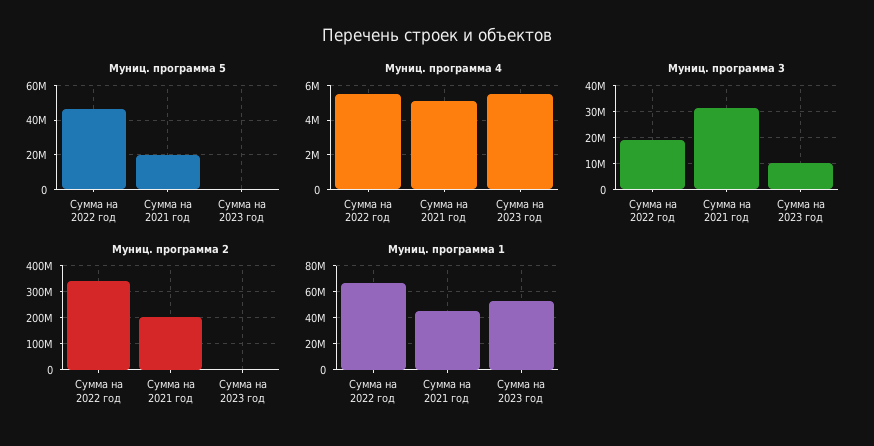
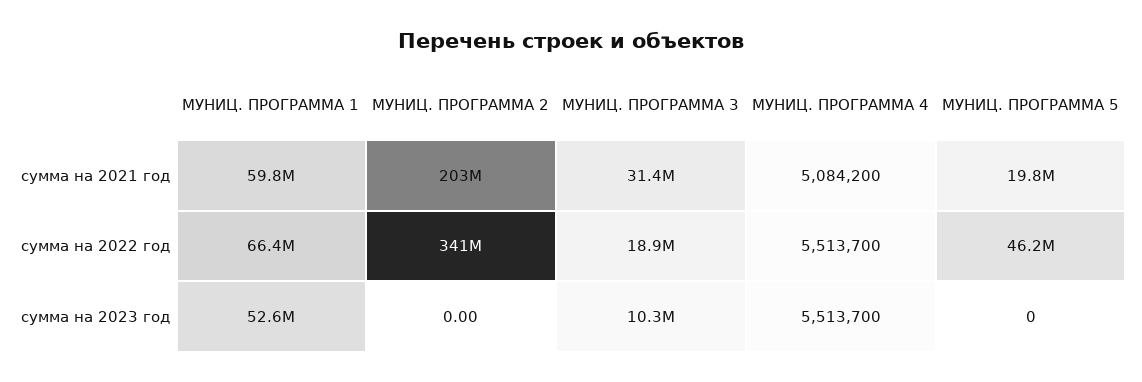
  {
    "Муниц. программа 5": {
      "Сумма на 2022 год": 46200000,
      "Сумма на 2021 год": 19800000,
      "Сумма на 2023 год": 0
    },
    "Муниц. программа 4": {
      "Сумма на 2022 год": 5513700,
      "Сумма на 2021 год": 5084200,
      "Сумма на 2023 год": 5513700
    },
    "Муниц. программа 3": {
      "Сумма на 2022 год": 18900000,
      "Сумма на 2021 год": 31400000,
      "Сумма на 2023 год": 10300000
    },
    "Муниц. программа 2": {
      "Сумма на 2022 год": 341000000,
      "Сумма на 2021 год": 203000000,
      "Сумма на 2023 год": 0
    },
    "Муниц. программа 1": {
      "Сумма на 2022 год": 66400000,
-     "Сумма на 2021 год": 45000000,
+     "Сумма на 2021 год": 59800000,
      "Сумма на 2023 год": 52600000
    }
  }

